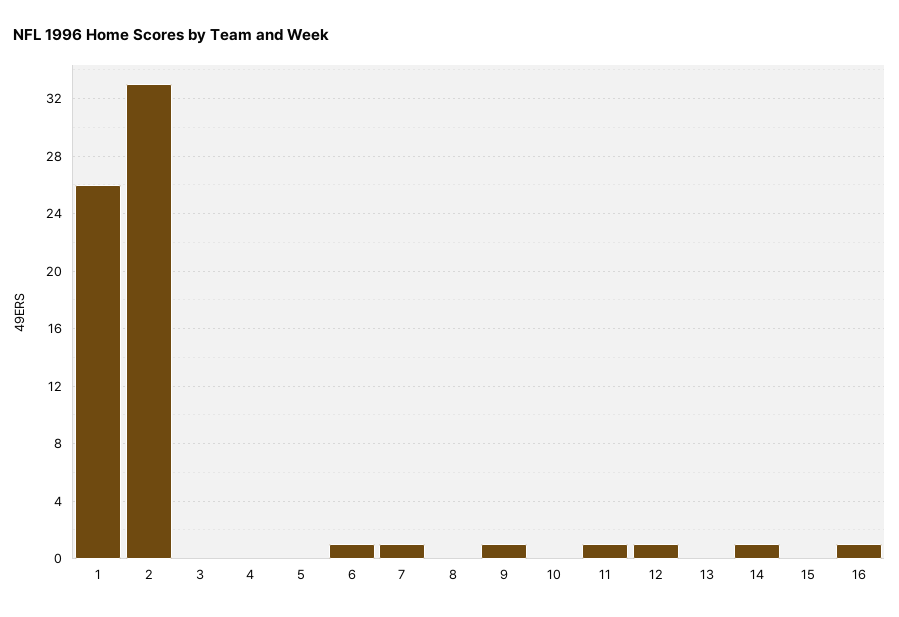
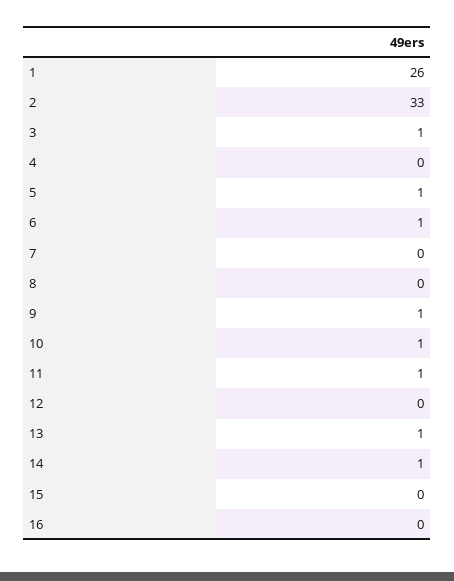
  {
    "1": 26,
    "2": 33,
-   "3": 0,
+   "3": 1,
    "4": 0,
-   "5": 0,
+   "5": 1,
    "6": 1,
-   "7": 1,
+   "7": 0,
    "8": 0,
    "9": 1,
-   "10": 0,
+   "10": 1,
    "11": 1,
-   "12": 1,
+   "12": 0,
-   "13": 0,
+   "13": 1,
    "14": 1,
    "15": 0,
-   "16": 1
+   "16": 0
  }

